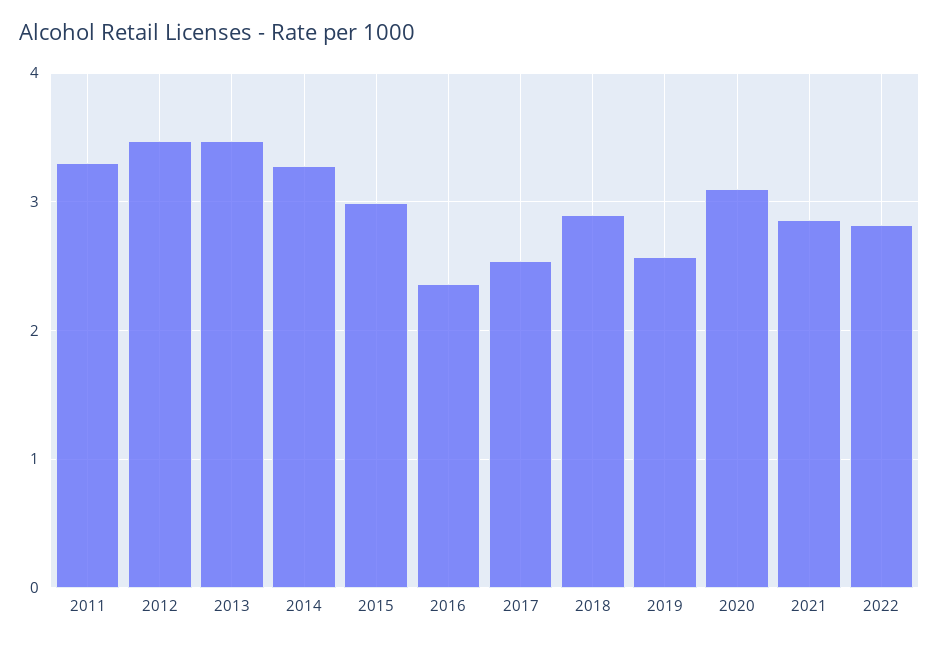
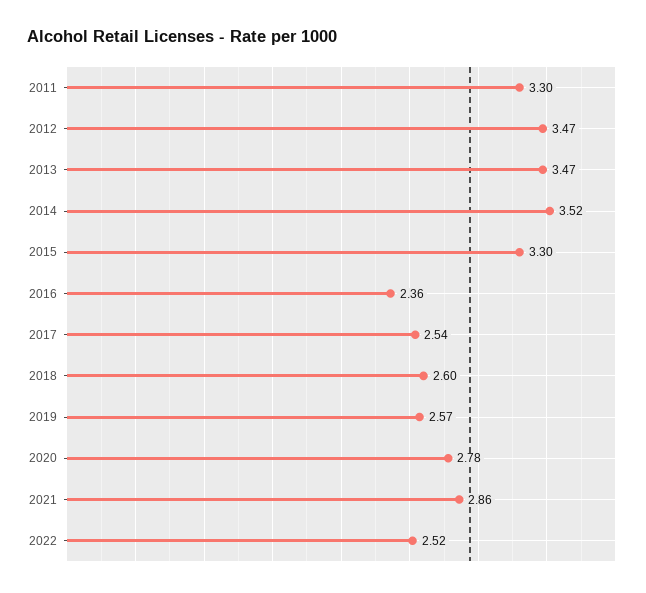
  {
    "2011": 3.3,
    "2012": 3.47,
    "2013": 3.47,
-   "2014": 3.3,
+   "2014": 3.52,
-   "2015": 3,
+   "2015": 3.3,
    "2016": 2.36,
    "2017": 2.54,
-   "2018": 2.9,
+   "2018": 2.6,
    "2019": 2.57,
-   "2020": 3.1,
+   "2020": 2.78,
    "2021": 2.86,
-   "2022": 2.8
+   "2022": 2.52
  }

